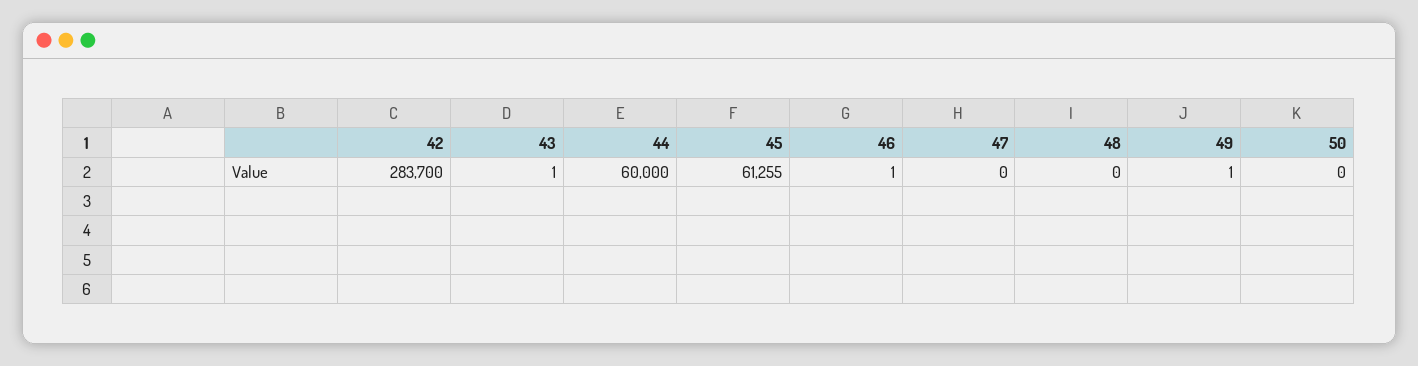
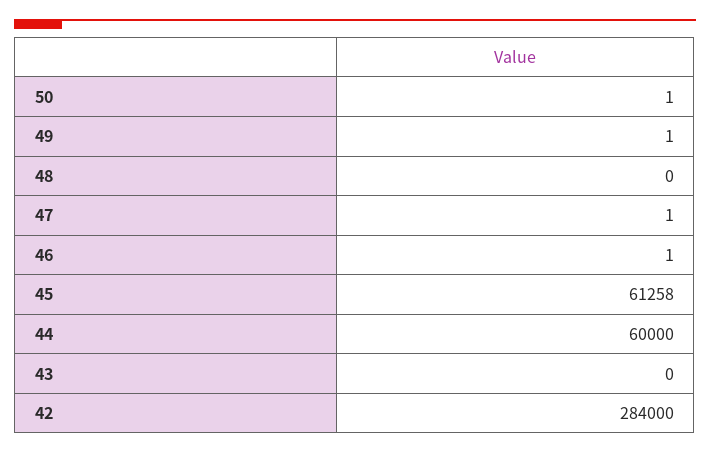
  {
-   "42": 283700,
+   "42": 284000,
-   "43": 1,
+   "43": 0,
    "44": 60000,
-   "45": 61255,
+   "45": 61258,
    "46": 1,
-   "47": 0,
+   "47": 1,
    "48": 0,
    "49": 1,
-   "50": 0
+   "50": 1
  }

